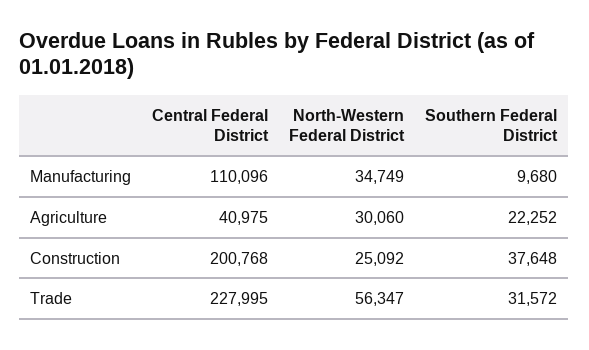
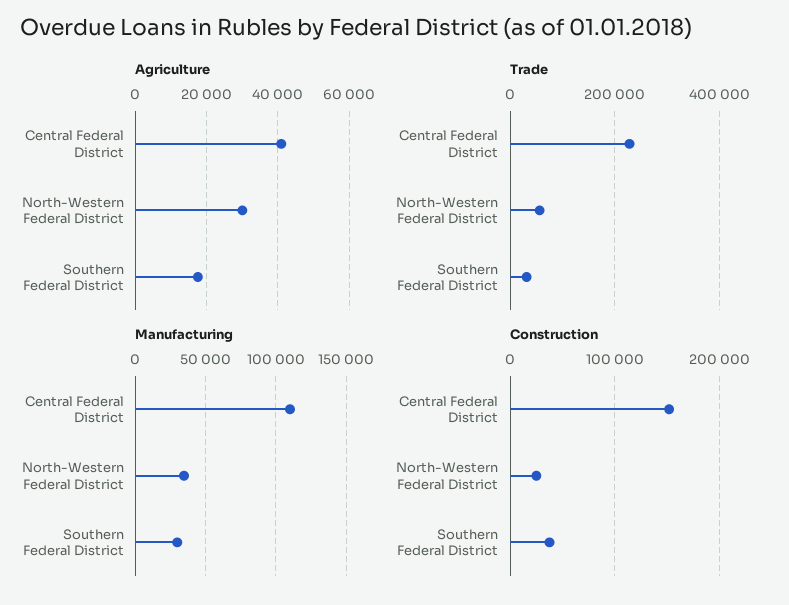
  {
    "Manufacturing": {
      "Central Federal District": 110096,
      "North-Western Federal District": 34749,
-     "Southern Federal District": 9680
+     "Southern Federal District": 30000
    },
    "Agriculture": {
      "Central Federal District": 40975,
      "North-Western Federal District": 30060,
-     "Southern Federal District": 22252
+     "Southern Federal District": 18000
    },
    "Construction": {
-     "Central Federal District": 200768,
+     "Central Federal District": 150000,
      "North-Western Federal District": 25092,
      "Southern Federal District": 37648
    },
    "Trade": {
      "Central Federal District": 227995,
      "North-Western Federal District": 56347,
      "Southern Federal District": 31572
    }
  }

